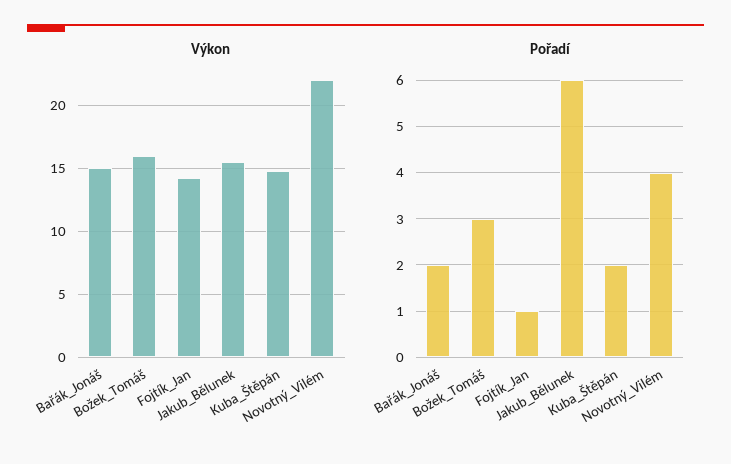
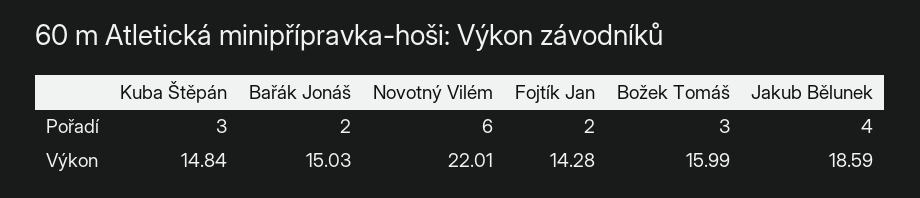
  {
    "Výkon": {
      "Bařák_Jonáš": 15.03,
      "Božek_Tomáš": 15.99,
      "Fojtík_Jan": 14.28,
-     "Jakub_Bělunek": 15.5,
+     "Jakub_Bělunek": 18.59,
      "Kuba_Štěpán": 14.84,
      "Novotný_Vilém": 22.01
    },
    "Pořadí": {
      "Bařák_Jonáš": 2,
      "Božek_Tomáš": 3,
-     "Fojtík_Jan": 1,
+     "Fojtík_Jan": 2,
-     "Jakub_Bělunek": 6,
+     "Jakub_Bělunek": 4,
-     "Kuba_Štěpán": 2,
+     "Kuba_Štěpán": 3,
-     "Novotný_Vilém": 4
+     "Novotný_Vilém": 6
    }
  }

